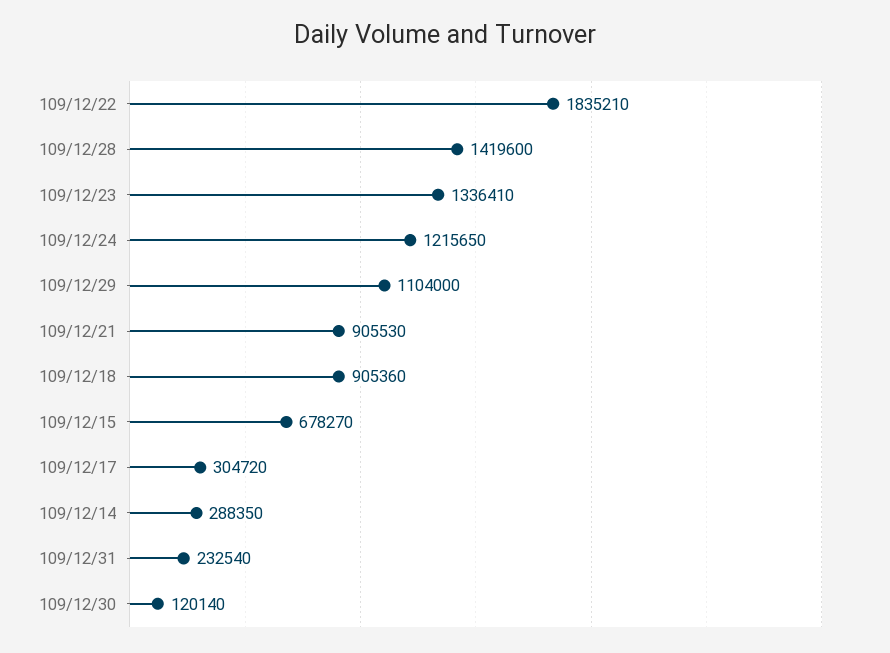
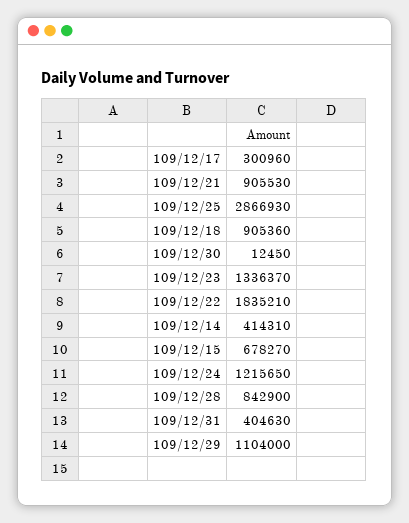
  {
    "109/12/22": 1835210,
-   "109/12/28": 1419600,
+   "109/12/28": 842900,
-   "109/12/23": 1336410,
+   "109/12/23": 1336370,
    "109/12/24": 1215650,
    "109/12/29": 1104000,
    "109/12/21": 905530,
    "109/12/18": 905360,
    "109/12/15": 678270,
-   "109/12/17": 304720,
+   "109/12/17": 300960,
-   "109/12/14": 288350,
+   "109/12/14": 414310,
-   "109/12/31": 232540,
+   "109/12/31": 404630,
-   "109/12/30": 120140
+   "109/12/30": 12450,
+   "109/12/25": 2866930
  }

